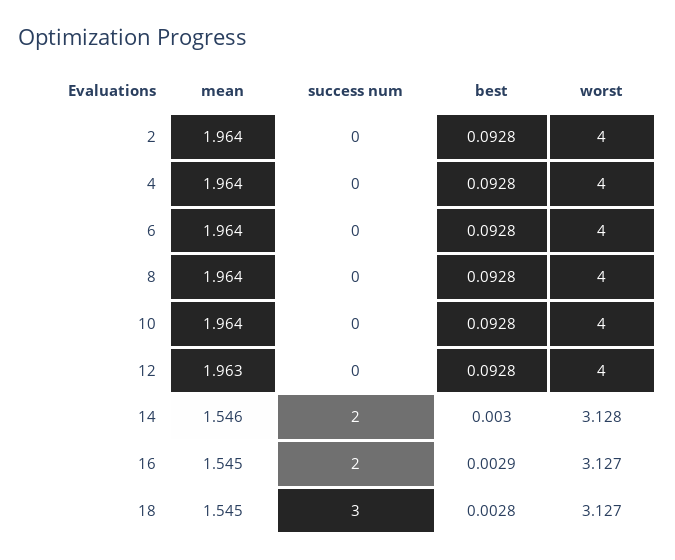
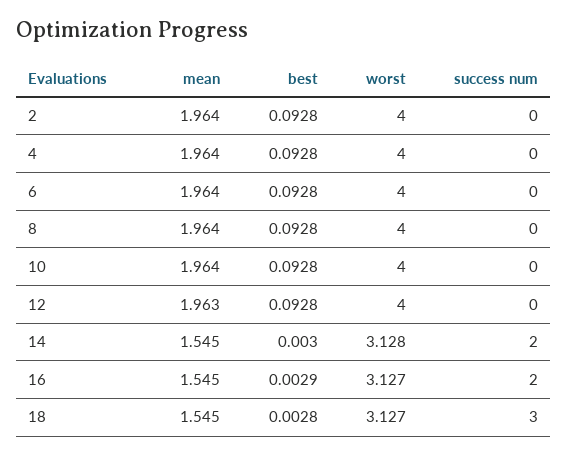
  {
    "mean": {
      "2": 1.964,
      "4": 1.964,
      "6": 1.964,
      "8": 1.964,
      "10": 1.964,
      "12": 1.963,
-     "14": 1.546,
+     "14": 1.545,
      "16": 1.545,
      "18": 1.545
    },
    "success num": {
      "2": 0,
      "4": 0,
      "6": 0,
      "8": 0,
      "10": 0,
      "12": 0,
      "14": 2,
      "16": 2,
      "18": 3
    },
    "best": {
      "2": 0.0928,
      "4": 0.0928,
      "6": 0.0928,
      "8": 0.0928,
      "10": 0.0928,
      "12": 0.0928,
      "14": 0.003,
      "16": 0.0029,
      "18": 0.0028
    },
    "worst": {
      "2": 4,
      "4": 4,
      "6": 4,
      "8": 4,
      "10": 4,
      "12": 4,
      "14": 3.128,
      "16": 3.127,
      "18": 3.127
    }
  }

